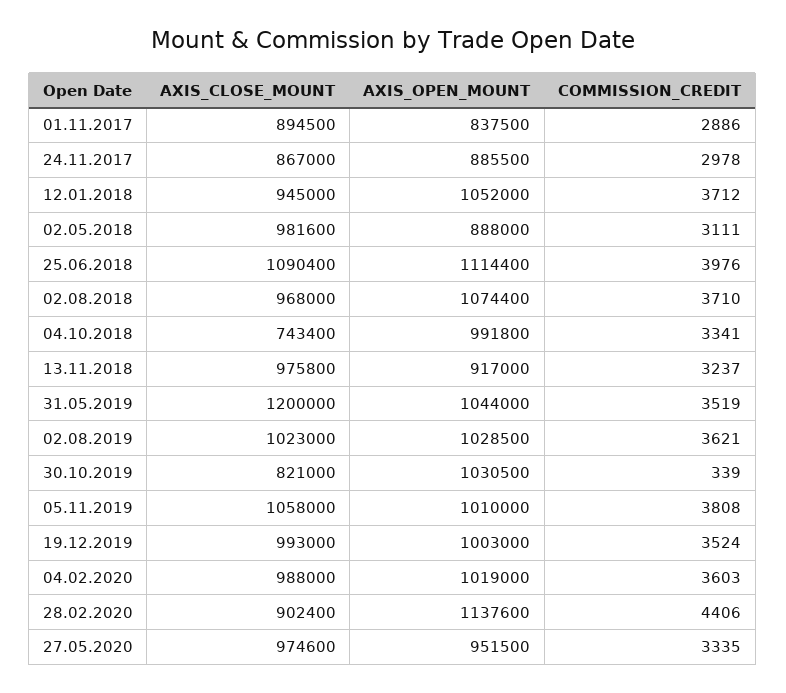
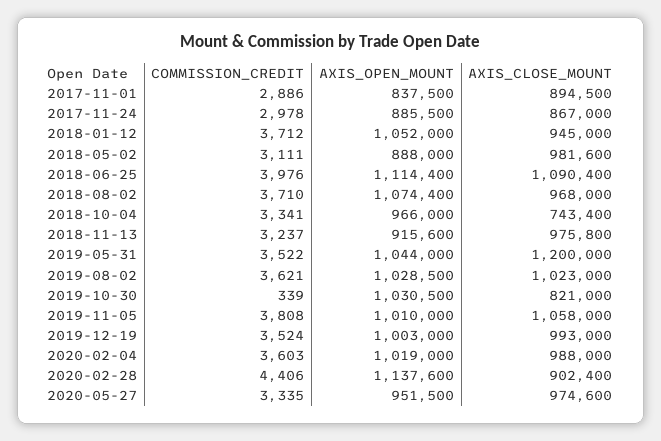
  {
    "AXIS_CLOSE_MOUNT": {
      "01.11.2017": 894500,
      "24.11.2017": 867000,
      "12.01.2018": 945000,
      "02.05.2018": 981600,
      "25.06.2018": 1090400,
      "02.08.2018": 968000,
      "04.10.2018": 743400,
      "13.11.2018": 975800,
      "31.05.2019": 1200000,
      "02.08.2019": 1023000,
      "30.10.2019": 821000,
      "05.11.2019": 1058000,
      "19.12.2019": 993000,
      "04.02.2020": 988000,
      "28.02.2020": 902400,
      "27.05.2020": 974600
    },
    "AXIS_OPEN_MOUNT": {
      "01.11.2017": 837500,
      "24.11.2017": 885500,
      "12.01.2018": 1052000,
      "02.05.2018": 888000,
      "25.06.2018": 1114400,
      "02.08.2018": 1074400,
-     "04.10.2018": 991800,
+     "04.10.2018": 966000,
-     "13.11.2018": 917000,
+     "13.11.2018": 915600,
      "31.05.2019": 1044000,
      "02.08.2019": 1028500,
      "30.10.2019": 1030500,
      "05.11.2019": 1010000,
      "19.12.2019": 1003000,
      "04.02.2020": 1019000,
      "28.02.2020": 1137600,
      "27.05.2020": 951500
    },
    "COMMISSION_CREDIT": {
      "01.11.2017": 2886,
      "24.11.2017": 2978,
      "12.01.2018": 3712,
      "02.05.2018": 3111,
      "25.06.2018": 3976,
      "02.08.2018": 3710,
      "04.10.2018": 3341,
      "13.11.2018": 3237,
-     "31.05.2019": 3519,
+     "31.05.2019": 3522,
      "02.08.2019": 3621,
      "30.10.2019": 339,
      "05.11.2019": 3808,
      "19.12.2019": 3524,
      "04.02.2020": 3603,
      "28.02.2020": 4406,
      "27.05.2020": 3335
    }
  }

